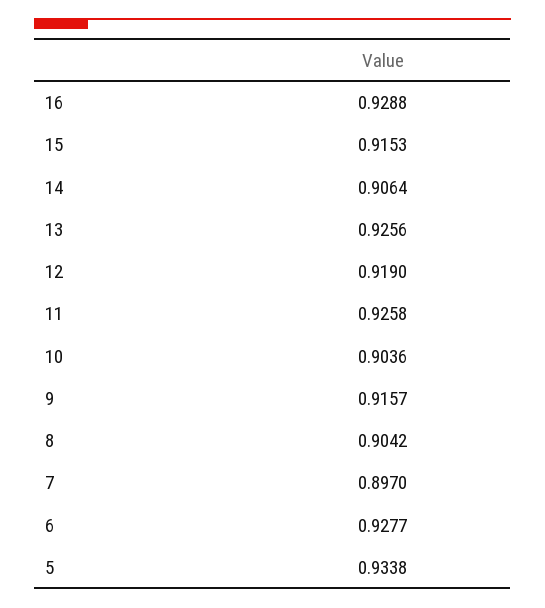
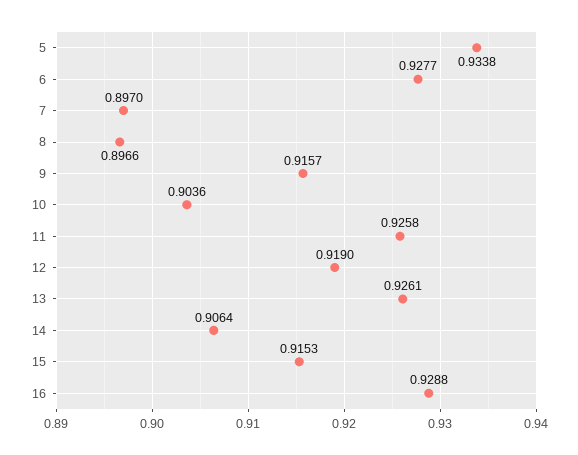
  {
    "16": 0.9288,
    "15": 0.9153,
    "14": 0.9064,
-   "13": 0.9256,
+   "13": 0.9261,
    "12": 0.919,
    "11": 0.9258,
    "10": 0.9036,
    "9": 0.9157,
-   "8": 0.9042,
+   "8": 0.8966,
    "7": 0.897,
    "6": 0.9277,
    "5": 0.9338
  }

